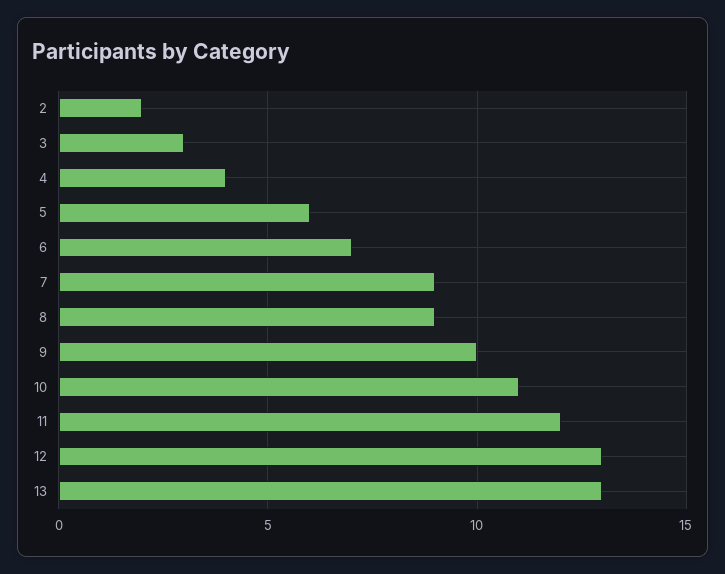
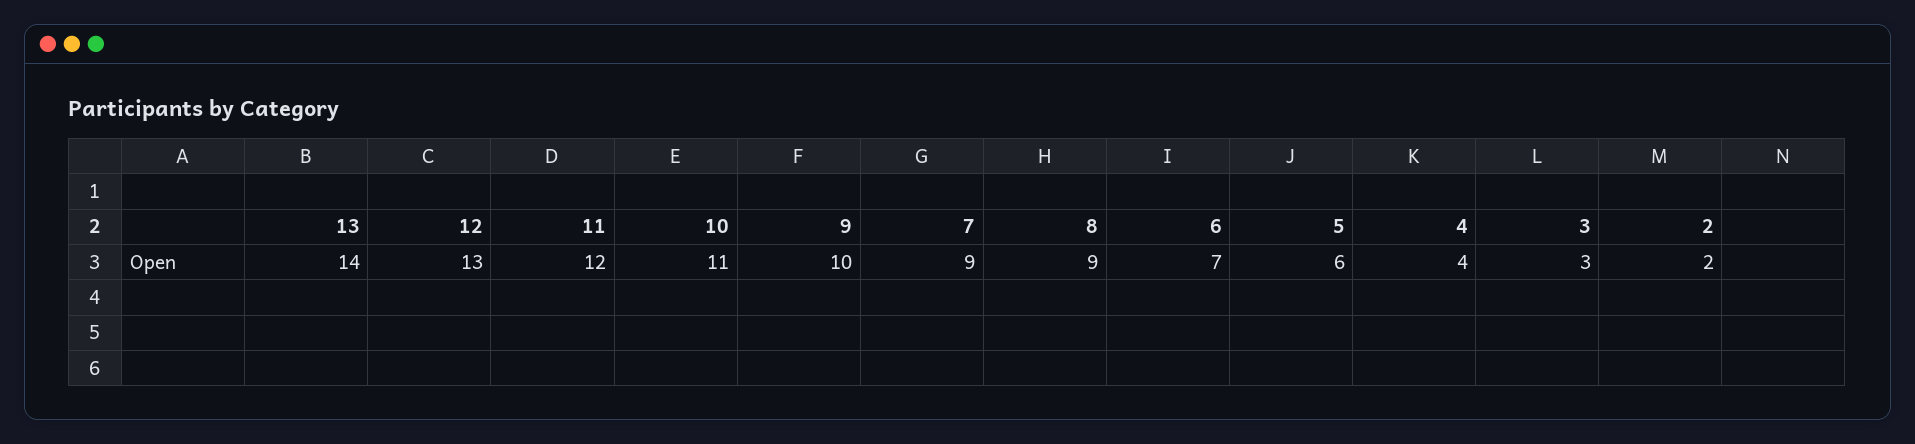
  {
    "2": 2,
    "3": 3,
    "4": 4,
    "5": 6,
    "6": 7,
    "7": 9,
    "8": 9,
    "9": 10,
    "10": 11,
    "11": 12,
    "12": 13,
-   "13": 13
+   "13": 14
  }

